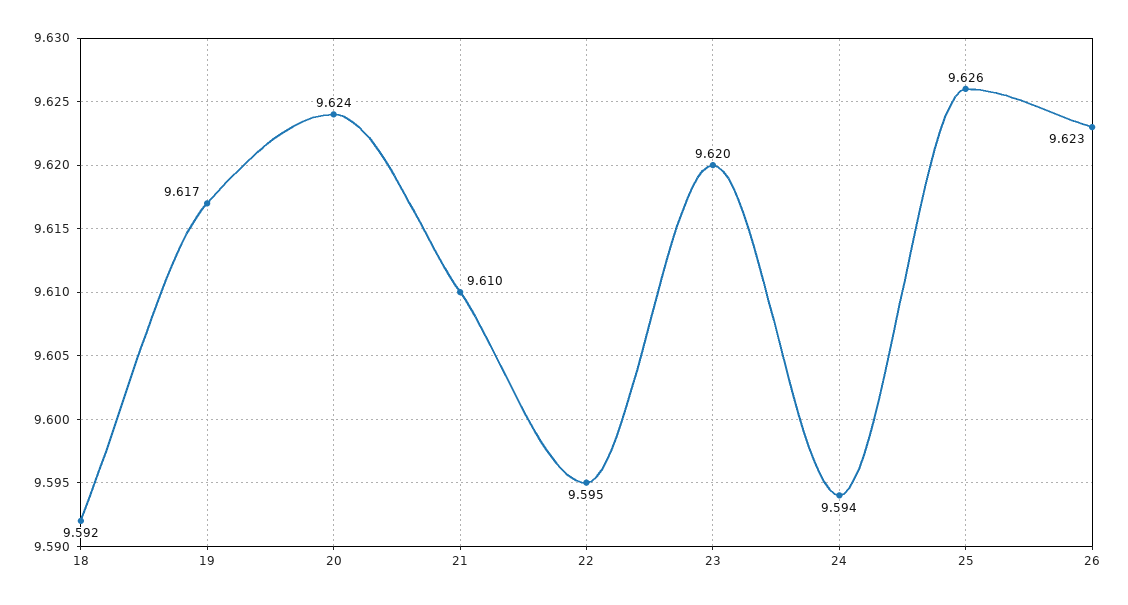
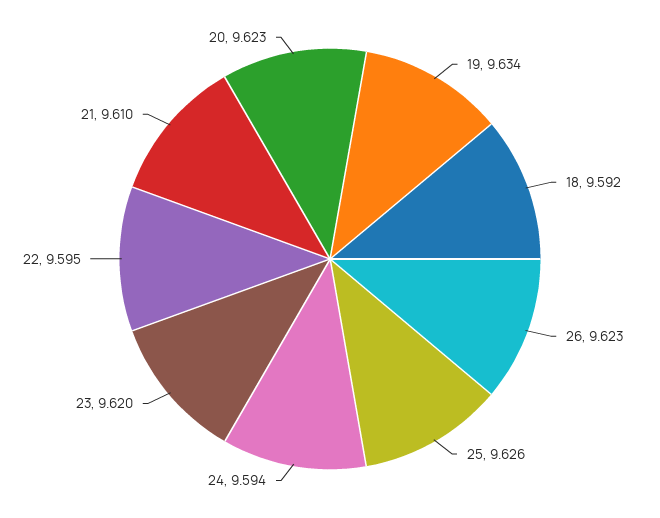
  {
    "18": 9.592,
-   "19": 9.617,
+   "19": 9.634,
-   "20": 9.624,
+   "20": 9.623,
    "21": 9.61,
    "22": 9.595,
    "23": 9.62,
    "24": 9.594,
    "25": 9.626,
    "26": 9.623
  }

